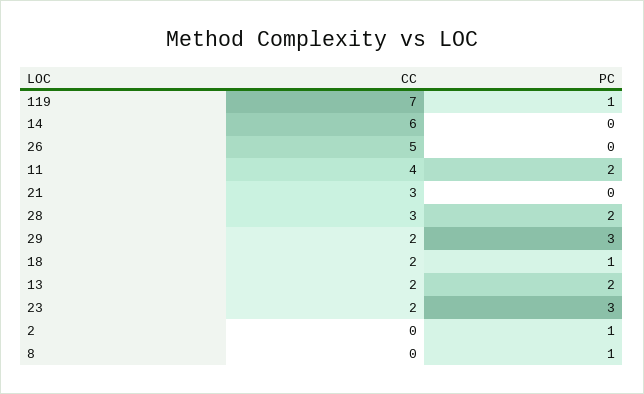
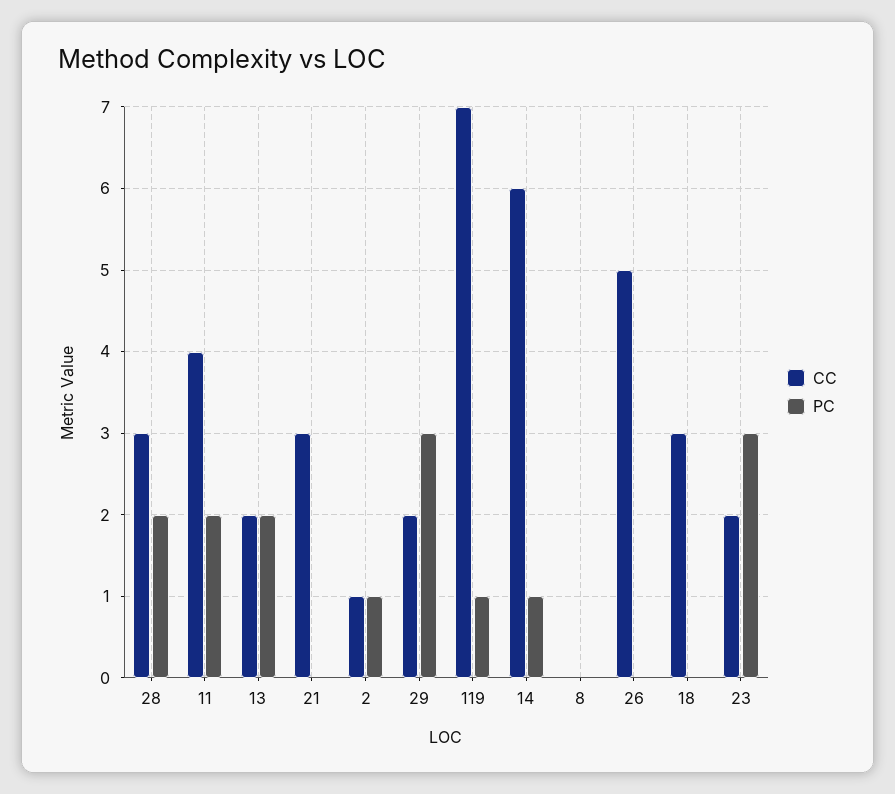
  {
    "CC": {
      "119": 7,
      "14": 6,
      "26": 5,
      "11": 4,
      "21": 3,
      "28": 3,
      "29": 2,
-     "18": 2,
+     "18": 3,
      "13": 2,
      "23": 2,
-     "2": 0,
+     "2": 1,
      "8": 0
    },
    "PC": {
      "119": 1,
-     "14": 0,
+     "14": 1,
      "26": 0,
      "11": 2,
      "21": 0,
      "28": 2,
      "29": 3,
-     "18": 1,
+     "18": 0,
      "13": 2,
      "23": 3,
      "2": 1,
-     "8": 1
+     "8": 0
    }
  }

